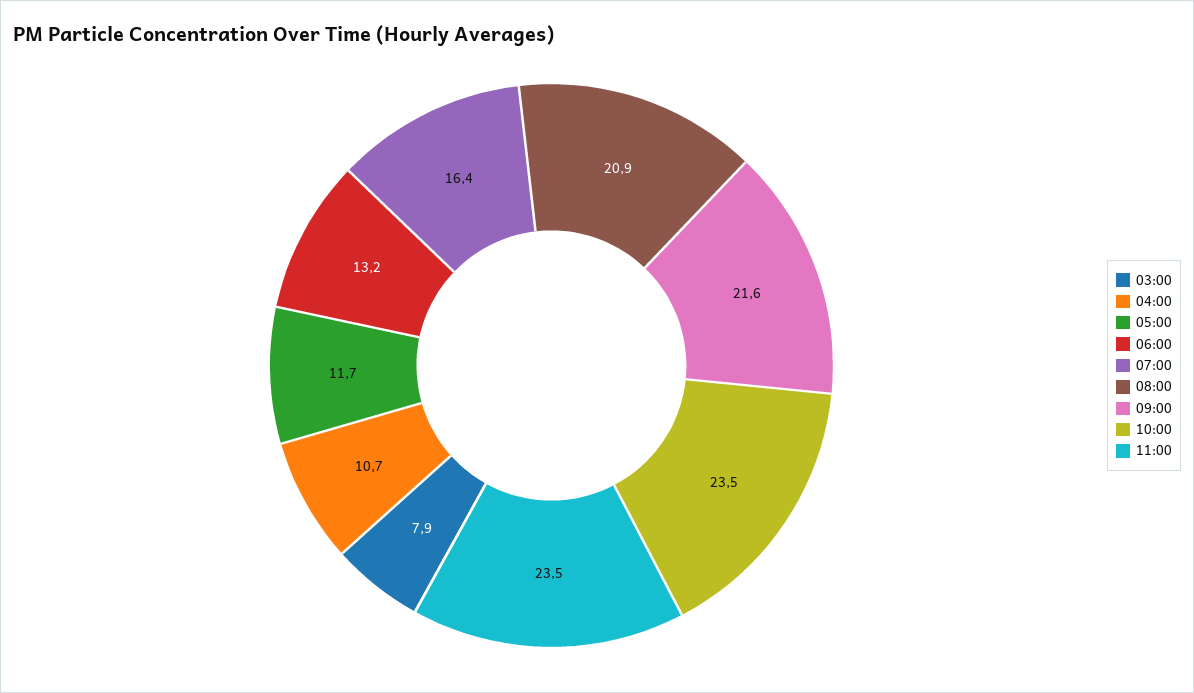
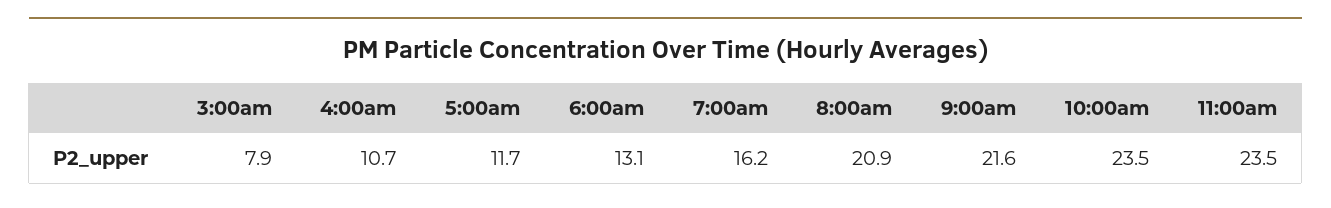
  {
    "03:00": 7.9,
    "04:00": 10.7,
    "05:00": 11.7,
-   "06:00": 13.2,
+   "06:00": 13.1,
-   "07:00": 16.4,
+   "07:00": 16.2,
    "08:00": 20.9,
    "09:00": 21.6,
    "10:00": 23.5,
    "11:00": 23.5
  }

